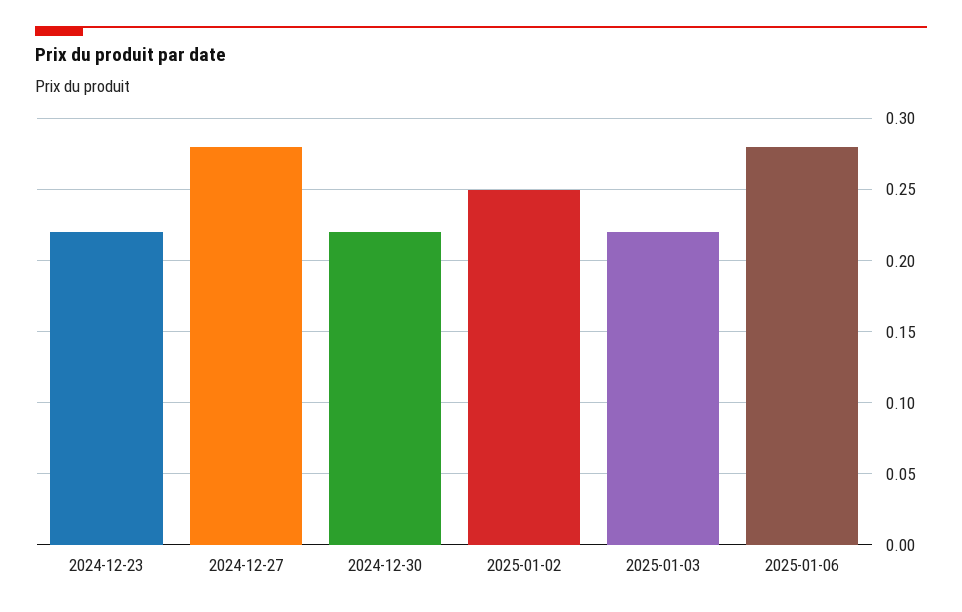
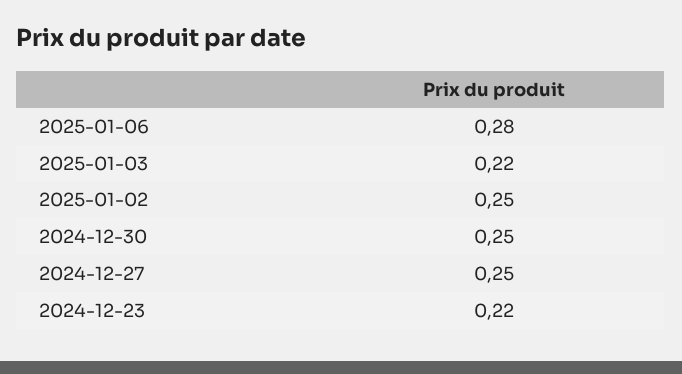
  {
    "2024-12-23": 0.22,
-   "2024-12-27": 0.28,
+   "2024-12-27": 0.25,
-   "2024-12-30": 0.22,
+   "2024-12-30": 0.25,
    "2025-01-02": 0.25,
    "2025-01-03": 0.22,
    "2025-01-06": 0.28
  }

